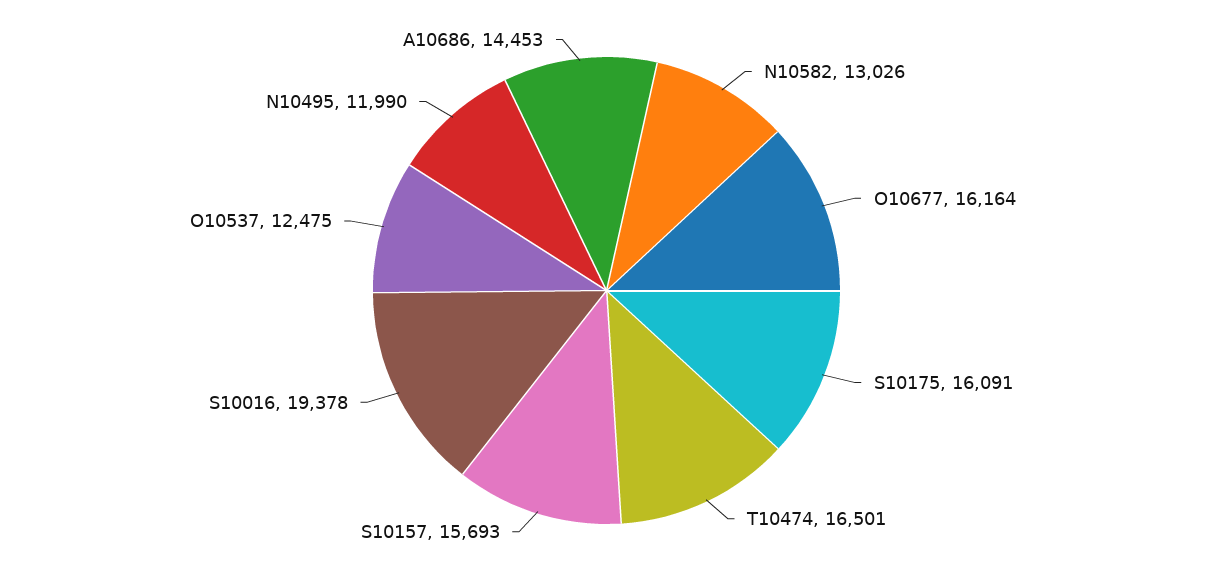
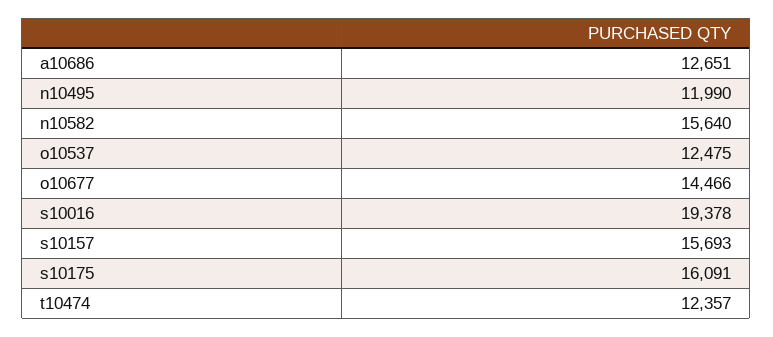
  {
-   "N10582": 13026,
+   "N10582": 15640,
-   "O10677": 16164,
+   "O10677": 14466,
    "S10175": 16091,
-   "T10474": 16501,
+   "T10474": 12357,
    "S10157": 15693,
    "S10016": 19378,
    "O10537": 12475,
    "N10495": 11990,
-   "A10686": 14453
+   "A10686": 12651
  }

